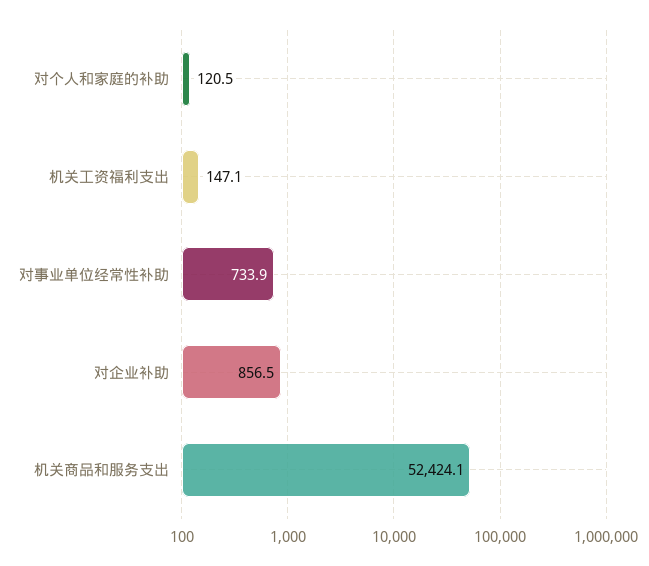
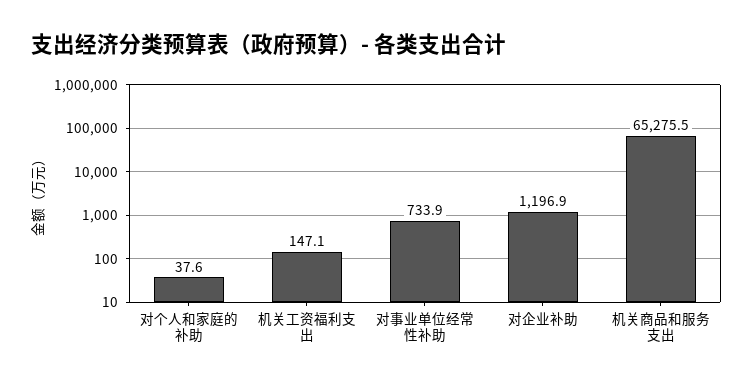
  {
-   "对个人和家庭的补助": 120.5,
+   "对个人和家庭的补助": 37.6,
    "机关工资福利支出": 147.1,
    "对事业单位经常性补助": 733.9,
-   "对企业补助": 856.5,
+   "对企业补助": 1196.9,
-   "机关商品和服务支出": 52424.1
+   "机关商品和服务支出": 65275.5
  }

